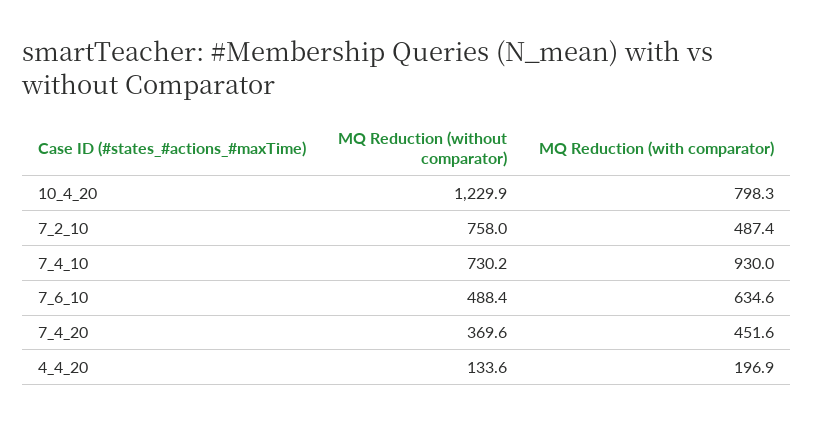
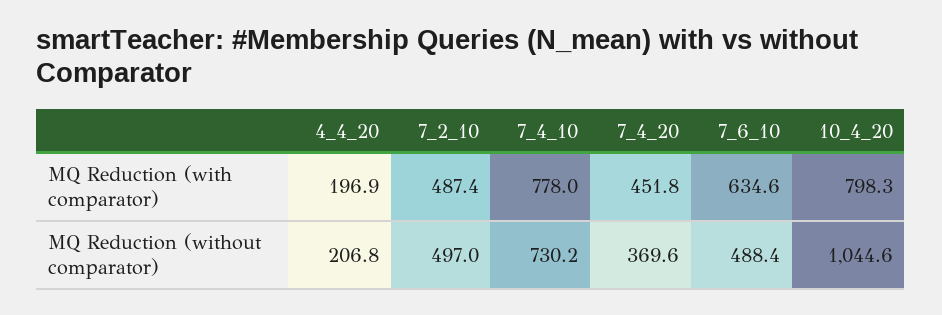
  {
    "MQ Reduction (without comparator)": {
-     "10_4_20": 1229.9,
+     "10_4_20": 1044.6,
-     "7_2_10": 758,
+     "7_2_10": 497,
      "7_4_10": 730.2,
      "7_6_10": 488.4,
      "7_4_20": 369.6,
-     "4_4_20": 133.6
+     "4_4_20": 206.8
    },
    "MQ Reduction (with comparator)": {
      "10_4_20": 798.3,
      "7_2_10": 487.4,
-     "7_4_10": 930,
+     "7_4_10": 778,
      "7_6_10": 634.6,
-     "7_4_20": 451.6,
+     "7_4_20": 451.8,
      "4_4_20": 196.9
    }
  }

